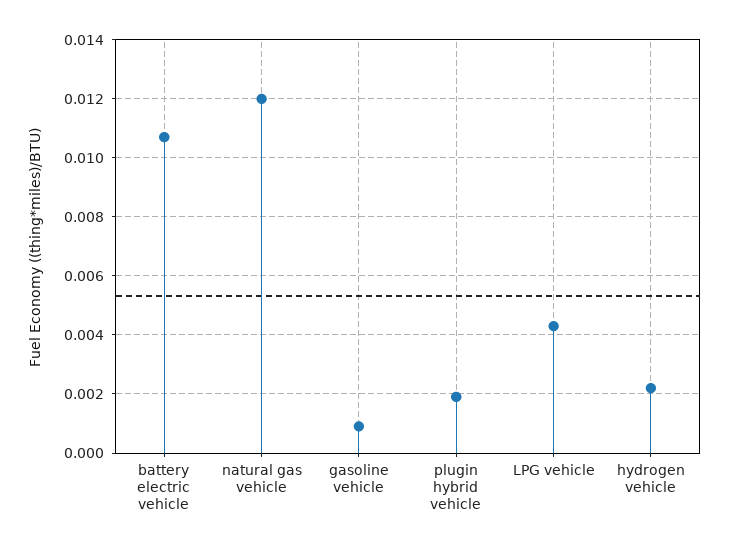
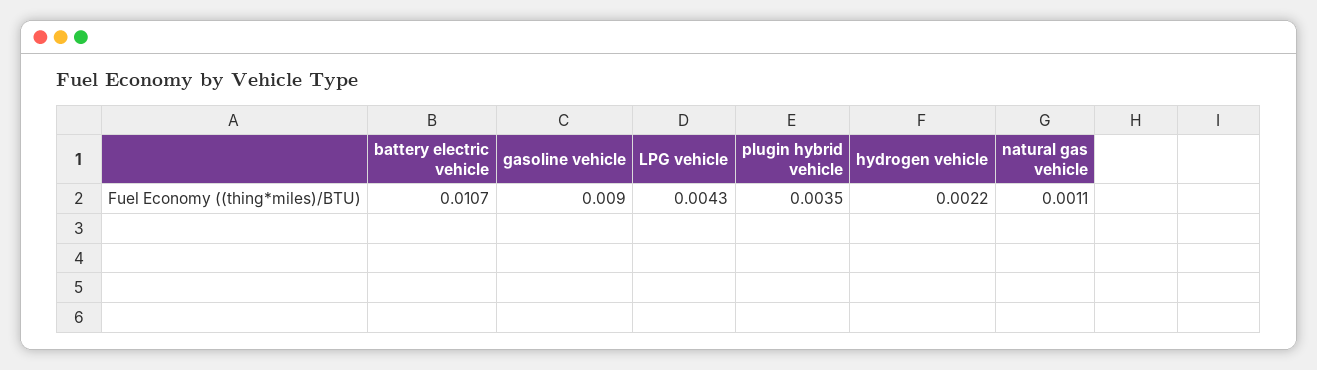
  {
    "battery electric vehicle": 0.0107,
-   "natural gas vehicle": 0.012,
+   "natural gas vehicle": 0.0011,
-   "gasoline vehicle": 0.001,
+   "gasoline vehicle": 0.009,
-   "plugin hybrid vehicle": 0.002,
+   "plugin hybrid vehicle": 0.0035,
    "LPG vehicle": 0.0043,
    "hydrogen vehicle": 0.0022
  }

